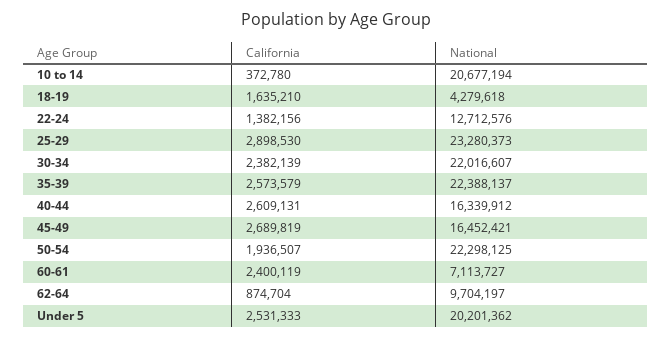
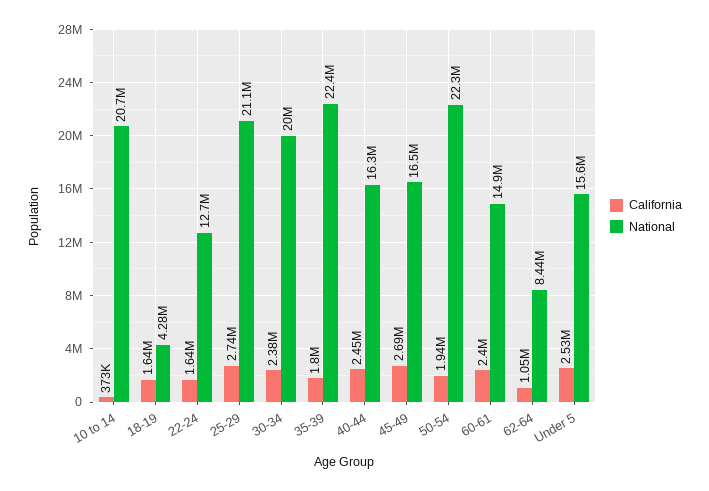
  {
    "California": {
      "10 to 14": 372780,
      "18-19": 1635210,
-     "22-24": 1382156,
+     "22-24": 1640000,
-     "25-29": 2898530,
+     "25-29": 2740000,
      "30-34": 2382139,
-     "35-39": 2573579,
+     "35-39": 1800000,
-     "40-44": 2609131,
+     "40-44": 2450000,
      "45-49": 2689819,
      "50-54": 1936507,
      "60-61": 2400119,
-     "62-64": 874704,
+     "62-64": 1050000,
      "Under 5": 2531333
    },
    "National": {
      "10 to 14": 20677194,
      "18-19": 4279618,
      "22-24": 12712576,
-     "25-29": 23280373,
+     "25-29": 21100000,
-     "30-34": 22016607,
+     "30-34": 20000000,
      "35-39": 22388137,
      "40-44": 16339912,
      "45-49": 16452421,
      "50-54": 22298125,
-     "60-61": 7113727,
+     "60-61": 14900000,
-     "62-64": 9704197,
+     "62-64": 8440000,
-     "Under 5": 20201362
+     "Under 5": 15600000
    }
  }

